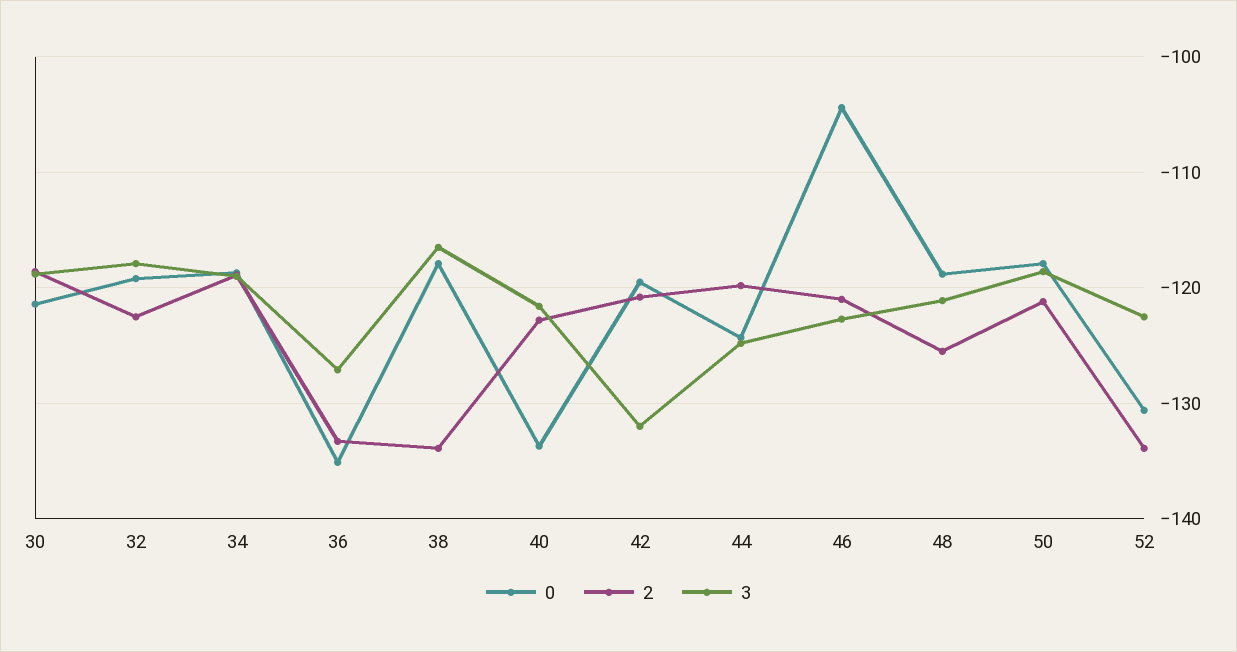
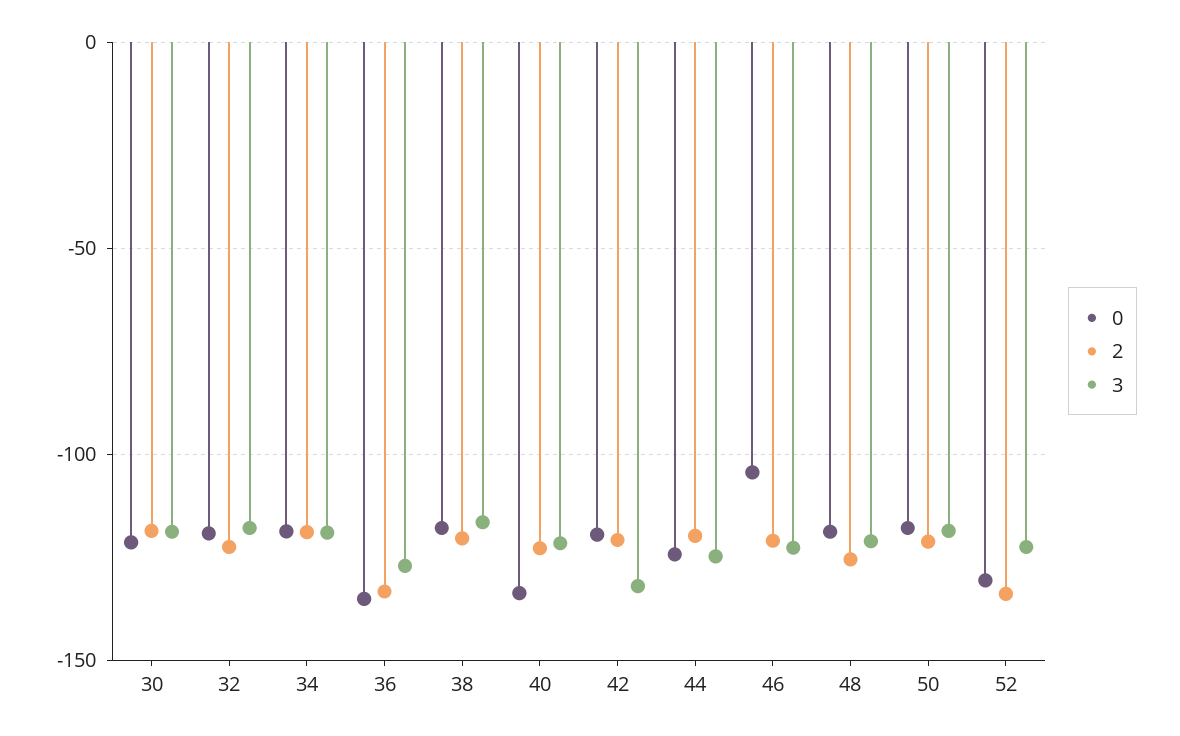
  {
    "0": {
      "30": -121,
      "32": -119,
      "34": -119,
      "36": -135,
      "38": -118,
      "40": -134,
      "42": -120,
      "44": -124,
      "46": -104,
      "48": -119,
      "50": -118,
      "52": -131
    },
    "2": {
      "30": -119,
      "32": -123,
      "34": -119,
      "36": -133,
-     "38": -134,
+     "38": -120,
      "40": -123,
      "42": -121,
      "44": -120,
      "46": -121,
      "48": -126,
      "50": -121,
      "52": -134
    },
    "3": {
      "30": -119,
      "32": -118,
      "34": -119,
      "36": -127,
      "38": -117,
      "40": -122,
      "42": -132,
      "44": -125,
      "46": -123,
      "48": -121,
      "50": -119,
      "52": -123
    }
  }

